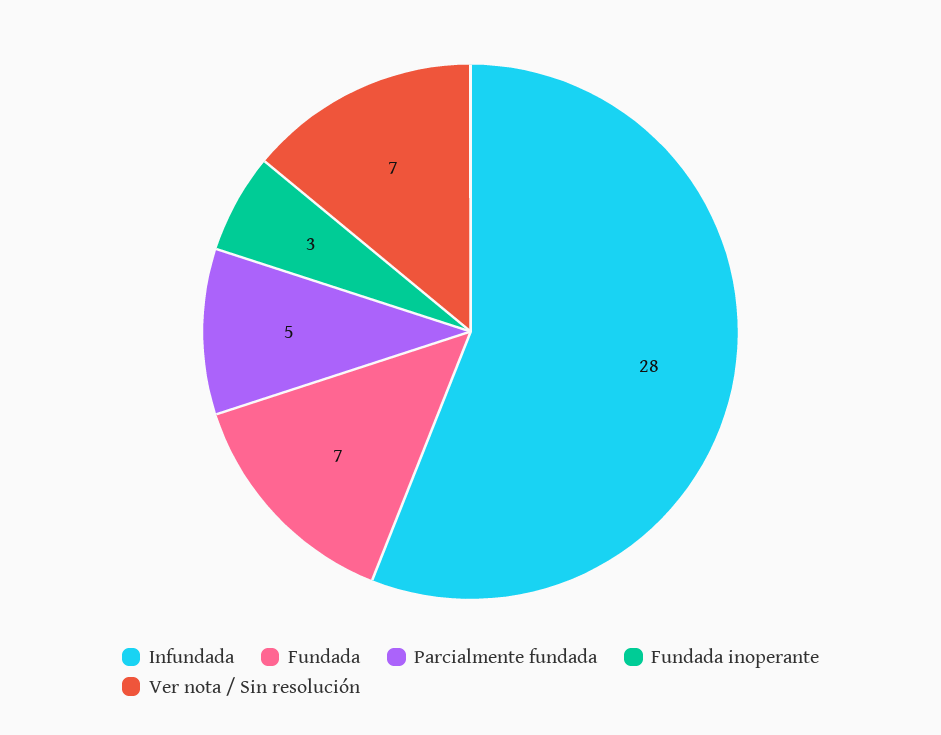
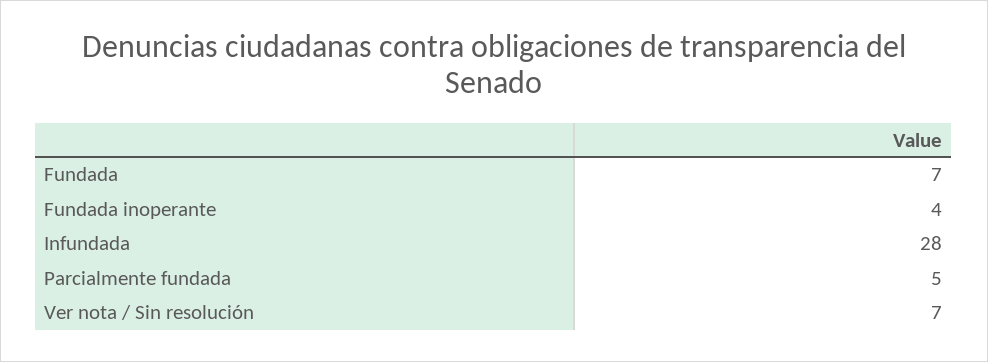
  {
    "Infundada": 28,
    "Fundada": 7,
    "Parcialmente fundada": 5,
-   "Fundada inoperante": 3,
+   "Fundada inoperante": 4,
    "Ver nota / Sin resolución": 7
  }

